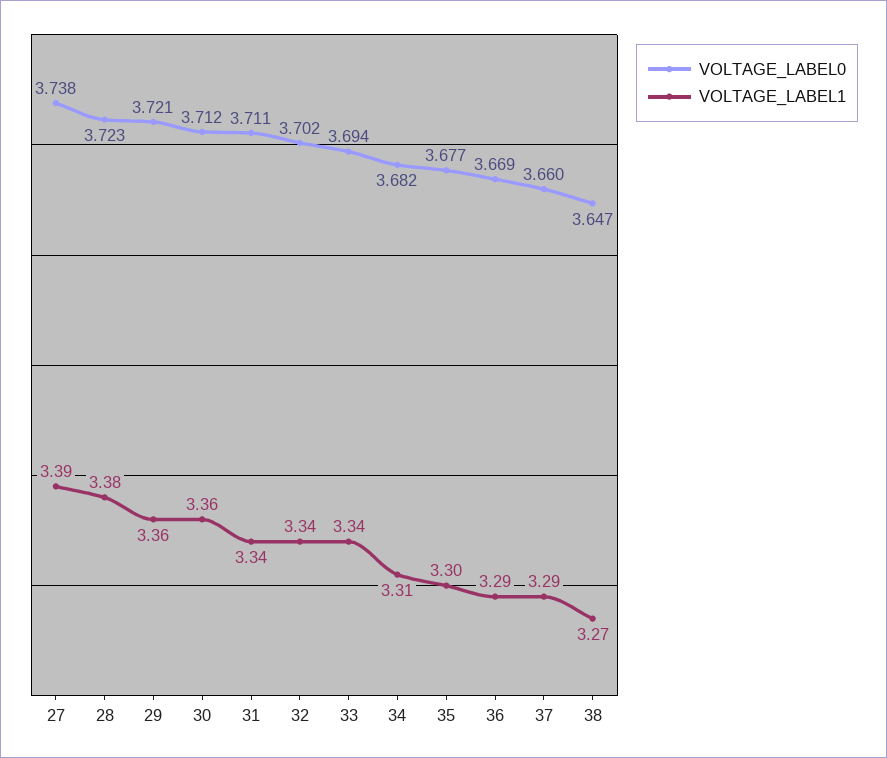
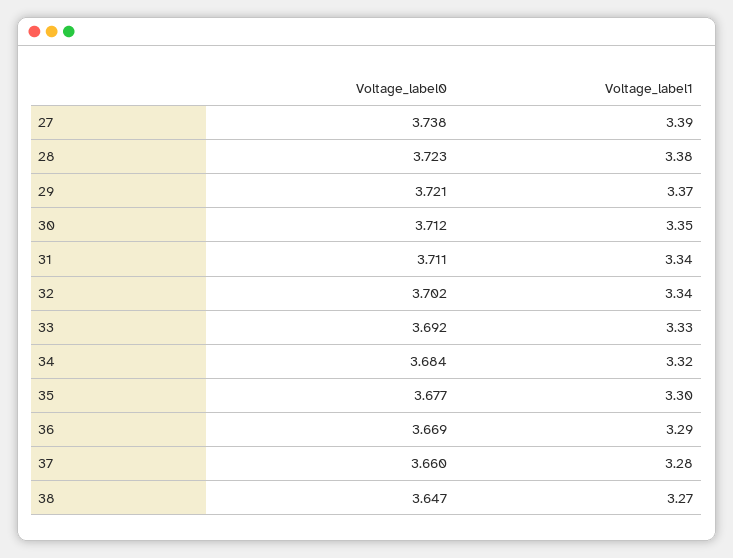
  {
    "VOLTAGE_LABEL0": {
      "27": 3.738,
      "28": 3.723,
      "29": 3.721,
      "30": 3.712,
      "31": 3.711,
      "32": 3.702,
-     "33": 3.694,
+     "33": 3.692,
-     "34": 3.682,
+     "34": 3.684,
      "35": 3.677,
      "36": 3.669,
      "37": 3.66,
      "38": 3.647
    },
    "VOLTAGE_LABEL1": {
      "27": 3.39,
      "28": 3.38,
-     "29": 3.36,
+     "29": 3.37,
-     "30": 3.36,
+     "30": 3.35,
      "31": 3.34,
      "32": 3.34,
-     "33": 3.34,
+     "33": 3.33,
-     "34": 3.31,
+     "34": 3.32,
      "35": 3.3,
      "36": 3.29,
-     "37": 3.29,
+     "37": 3.28,
      "38": 3.27
    }
  }

